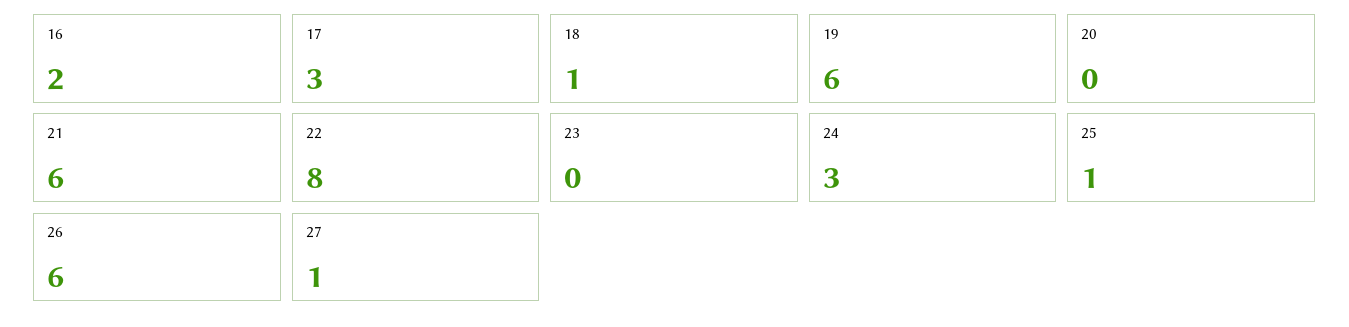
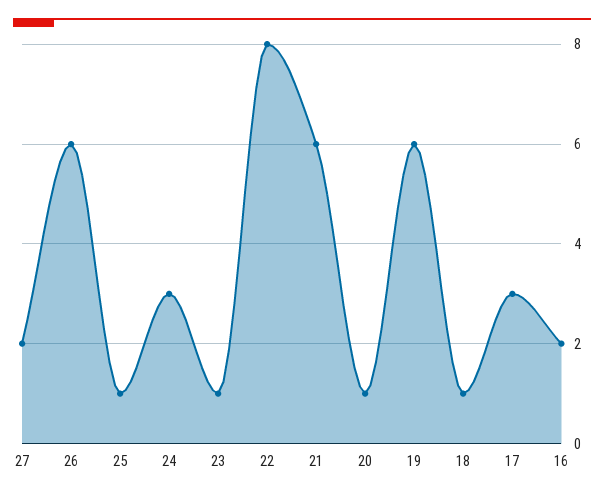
  {
    "16": 2,
    "17": 3,
    "18": 1,
    "19": 6,
-   "20": 0,
+   "20": 1,
    "21": 6,
    "22": 8,
-   "23": 0,
+   "23": 1,
    "24": 3,
    "25": 1,
    "26": 6,
-   "27": 1
+   "27": 2
  }

